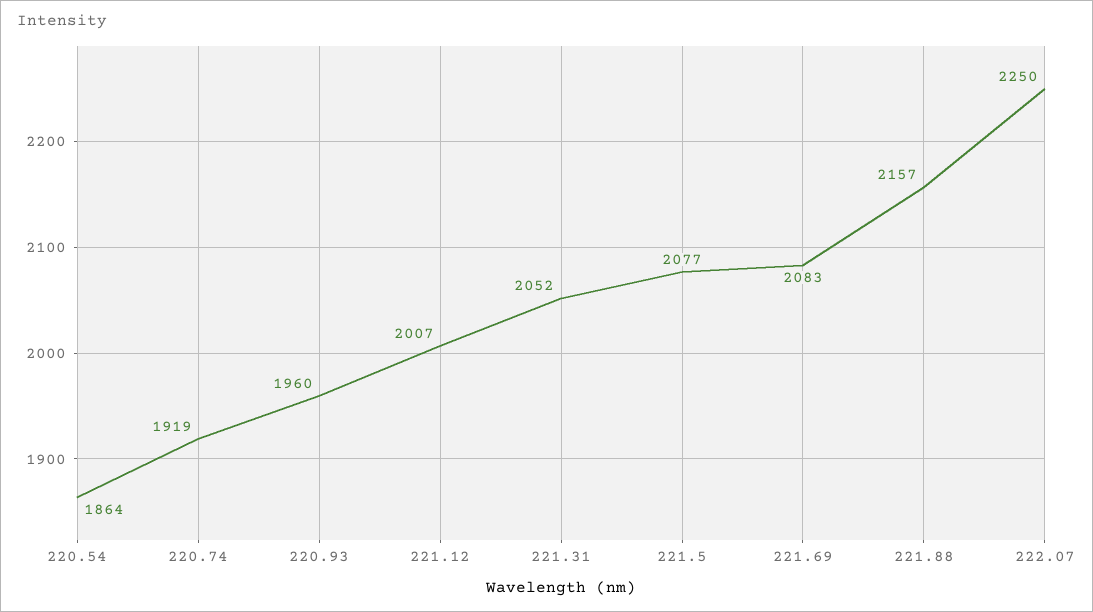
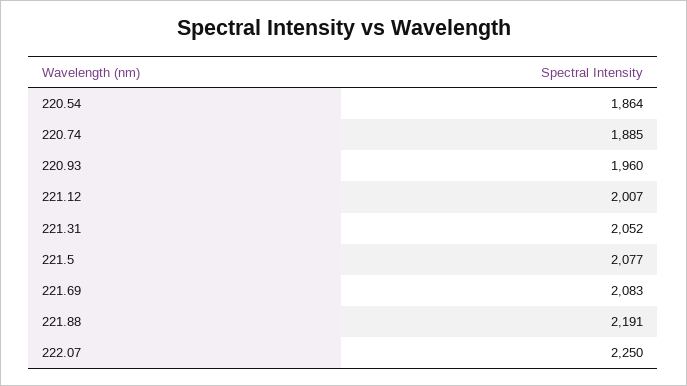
  {
    "220.54": 1864,
-   "220.74": 1919,
+   "220.74": 1885,
    "220.93": 1960,
    "221.12": 2007,
    "221.31": 2052,
    "221.5": 2077,
    "221.69": 2083,
-   "221.88": 2157,
+   "221.88": 2191,
    "222.07": 2250
  }

